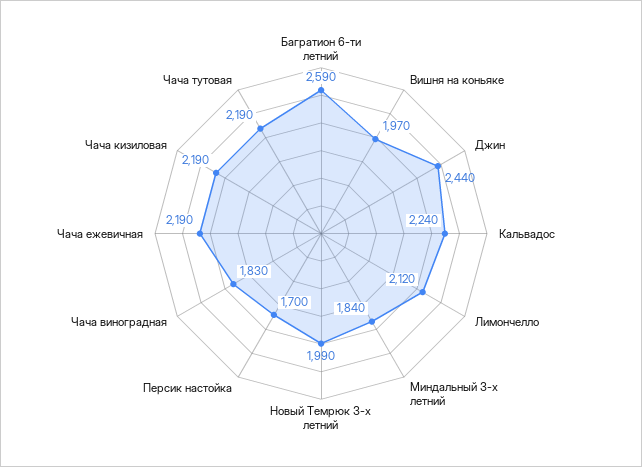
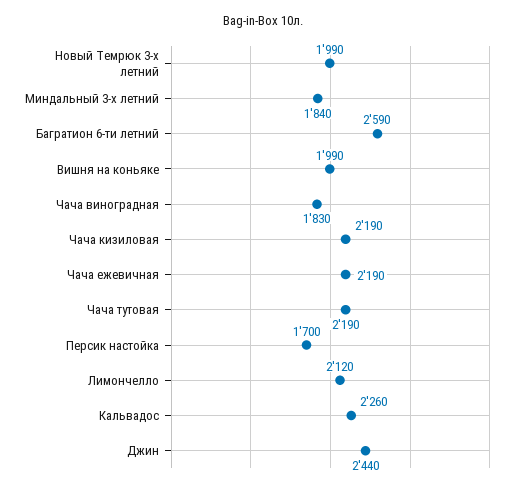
  {
    "Багратион 6-ти летний": 2590,
-   "Вишня на коньяке": 1970,
+   "Вишня на коньяке": 1990,
    "Джин": 2440,
-   "Кальвадос": 2240,
+   "Кальвадос": 2260,
    "Лимончелло": 2120,
    "Миндальный 3-х летний": 1840,
    "Новый Темрюк 3-х летний": 1990,
    "Персик настойка": 1700,
    "Чача виноградная": 1830,
    "Чача ежевичная": 2190,
    "Чача кизиловая": 2190,
    "Чача тутовая": 2190
  }

